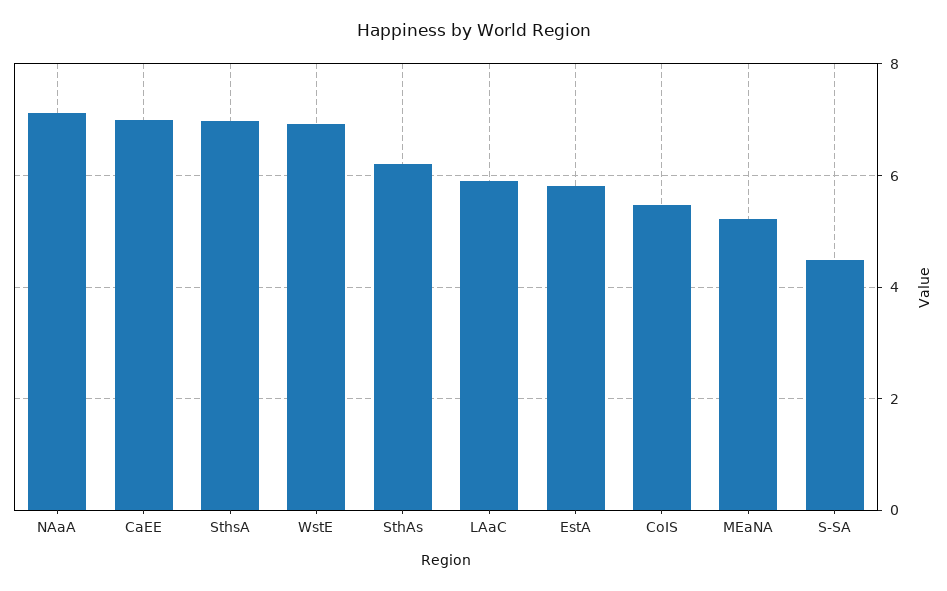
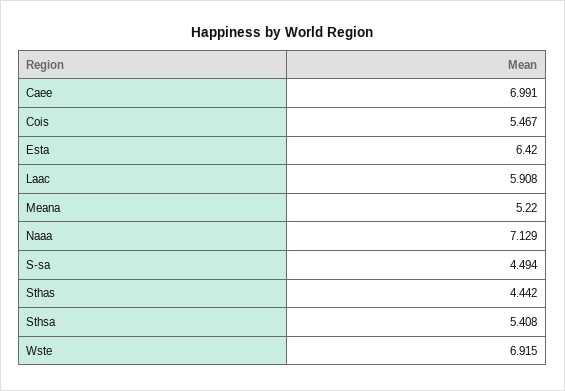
  {
    "NAaA": 7.129,
    "CaEE": 6.991,
-   "SthsA": 7,
+   "SthsA": 5.408,
    "WstE": 6.915,
-   "SthAs": 6.2,
+   "SthAs": 4.442,
    "LAaC": 5.908,
-   "EstA": 5.8,
+   "EstA": 6.42,
    "CoIS": 5.467,
    "MEaNA": 5.22,
    "S-SA": 4.494
  }

